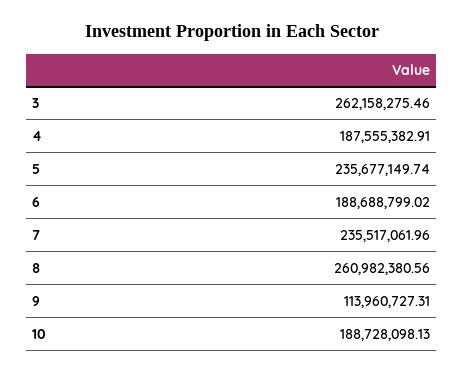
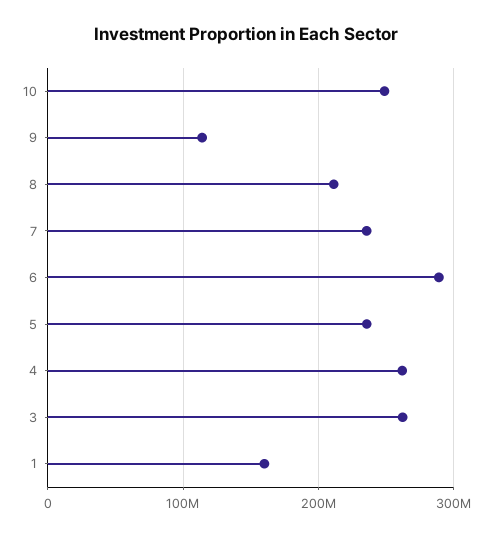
  {
    "3": 262158275.46,
-   "4": 187555382.91,
+   "4": 260000000,
    "5": 235677149.74,
-   "6": 188688799.02,
+   "6": 290000000,
    "7": 235517061.96,
-   "8": 260982380.56,
+   "8": 210000000,
    "9": 113960727.31,
-   "10": 188728098.13
+   "10": 250000000,
+   "1": 160000000
  }

